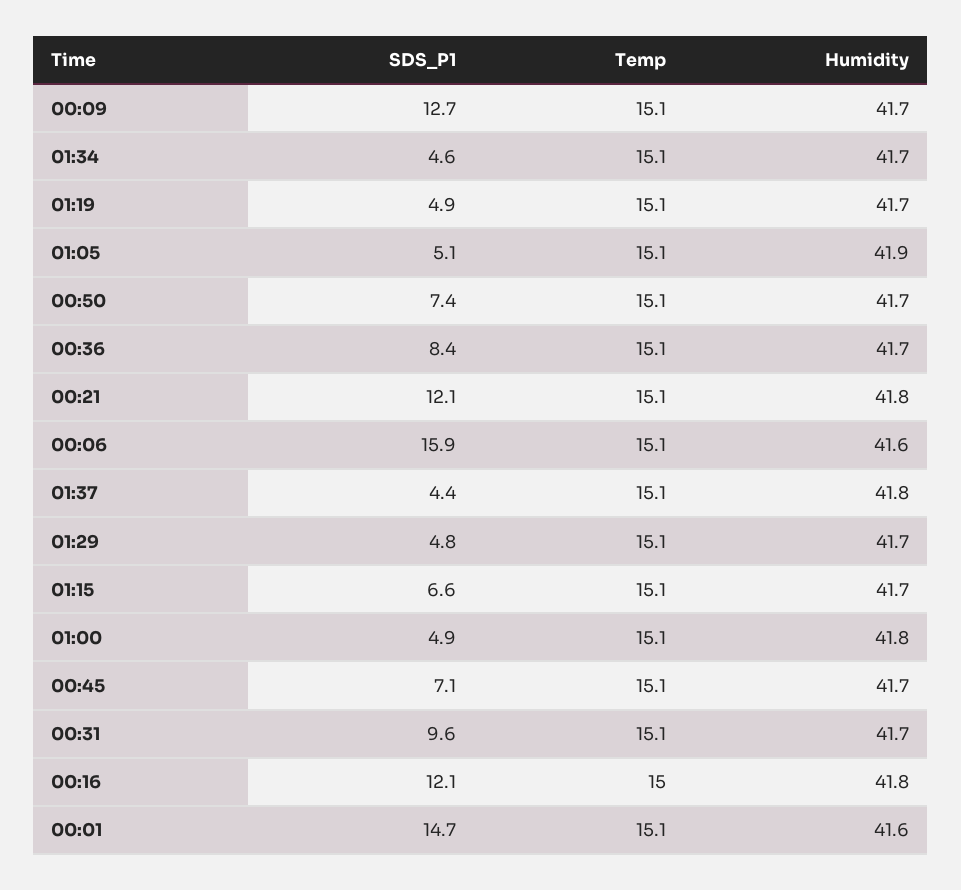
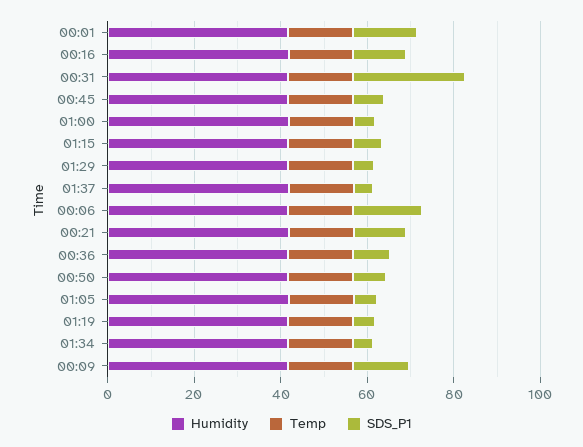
  {
    "SDS_P1": {
      "00:09": 12.7,
      "01:34": 4.6,
      "01:19": 4.9,
      "01:05": 5.1,
      "00:50": 7.4,
      "00:36": 8.4,
      "00:21": 12.1,
      "00:06": 15.9,
      "01:37": 4.4,
      "01:29": 4.8,
      "01:15": 6.6,
      "01:00": 4.9,
      "00:45": 7.1,
-     "00:31": 9.6,
+     "00:31": 25,
      "00:16": 12.1,
      "00:01": 14.7
    },
    "Temp": {
      "00:09": 15.1,
      "01:34": 15.1,
      "01:19": 15.1,
      "01:05": 15.1,
      "00:50": 15.1,
      "00:36": 15.1,
      "00:21": 15.1,
      "00:06": 15.1,
      "01:37": 15.1,
      "01:29": 15.1,
      "01:15": 15.1,
      "01:00": 15.1,
      "00:45": 15.1,
      "00:31": 15.1,
      "00:16": 15,
      "00:01": 15.1
    },
    "Humidity": {
      "00:09": 41.7,
      "01:34": 41.7,
      "01:19": 41.7,
      "01:05": 41.9,
      "00:50": 41.7,
      "00:36": 41.7,
      "00:21": 41.8,
      "00:06": 41.6,
      "01:37": 41.8,
      "01:29": 41.7,
      "01:15": 41.7,
      "01:00": 41.8,
      "00:45": 41.7,
      "00:31": 41.7,
      "00:16": 41.8,
      "00:01": 41.6
    }
  }

